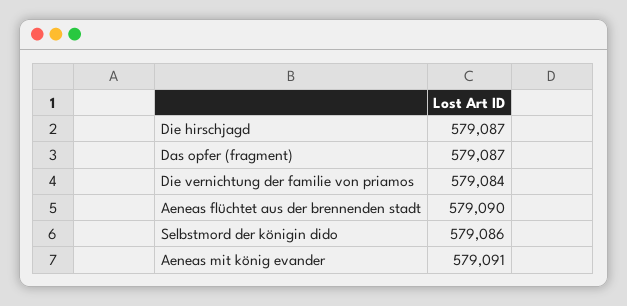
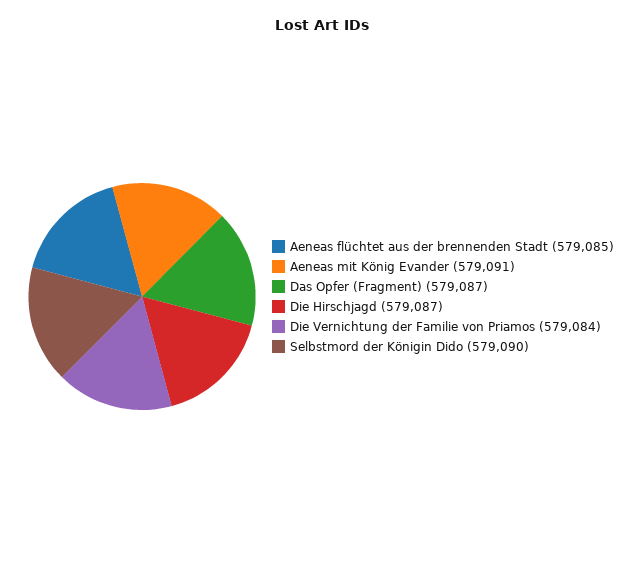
  {
    "Die hirschjagd": 579087,
    "Das opfer (fragment)": 579087,
    "Die vernichtung der familie von priamos": 579084,
-   "Aeneas flüchtet aus der brennenden stadt": 579090,
+   "Aeneas flüchtet aus der brennenden stadt": 579085,
-   "Selbstmord der königin dido": 579086,
+   "Selbstmord der königin dido": 579090,
    "Aeneas mit könig evander": 579091
  }

